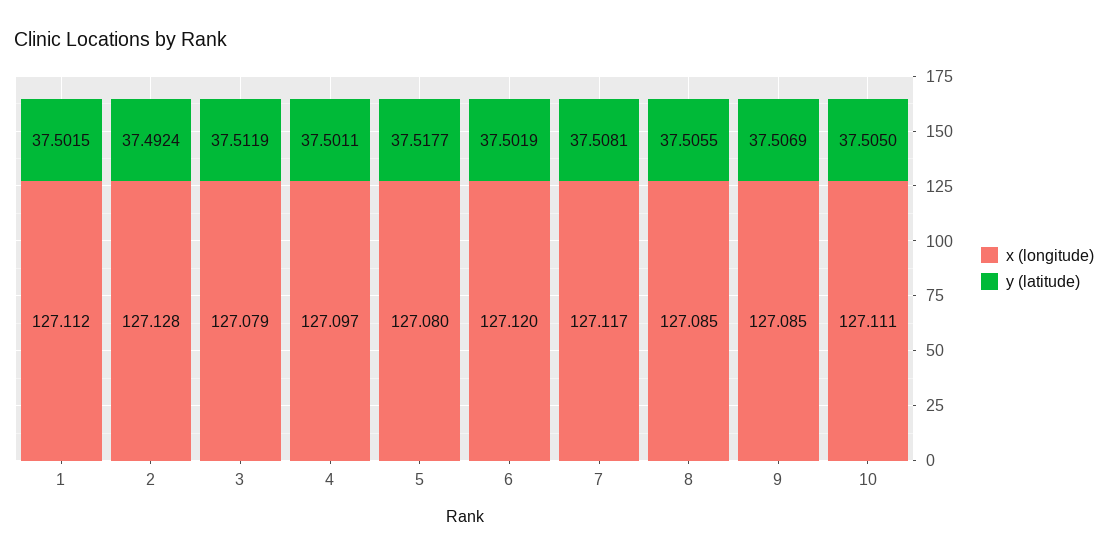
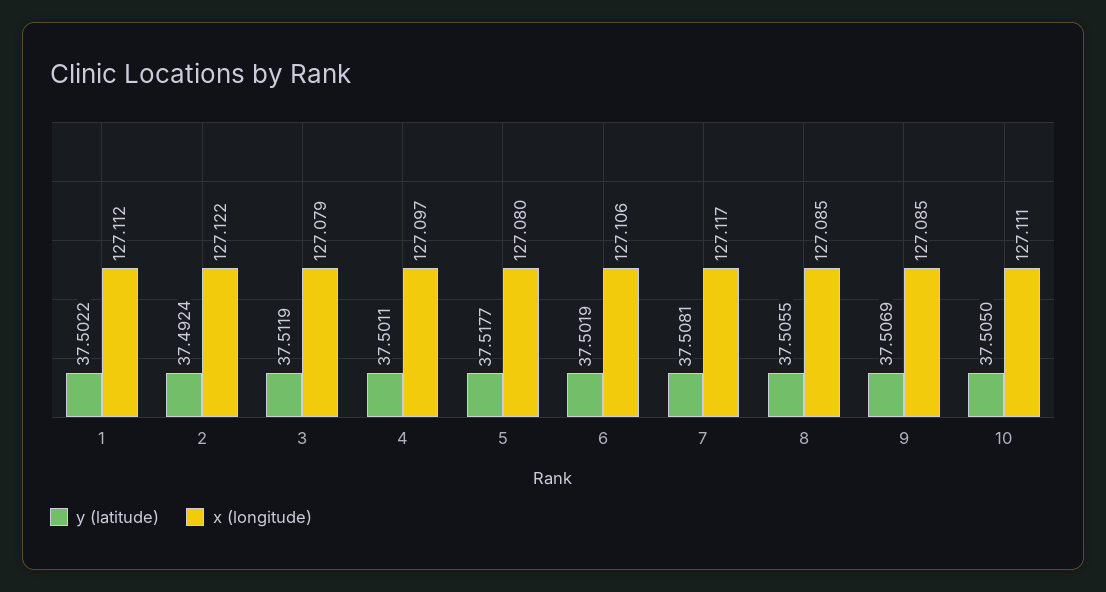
  {
    "x (longitude)": {
      "1": 127.112,
-     "2": 127.128,
+     "2": 127.122,
      "3": 127.079,
      "4": 127.097,
      "5": 127.08,
-     "6": 127.12,
+     "6": 127.106,
      "7": 127.117,
      "8": 127.085,
      "9": 127.085,
      "10": 127.111
    },
    "y (latitude)": {
-     "1": 37.5015,
+     "1": 37.5022,
      "2": 37.4924,
      "3": 37.5119,
      "4": 37.5011,
      "5": 37.5177,
      "6": 37.5019,
      "7": 37.5081,
      "8": 37.5055,
      "9": 37.5069,
      "10": 37.505
    }
  }

